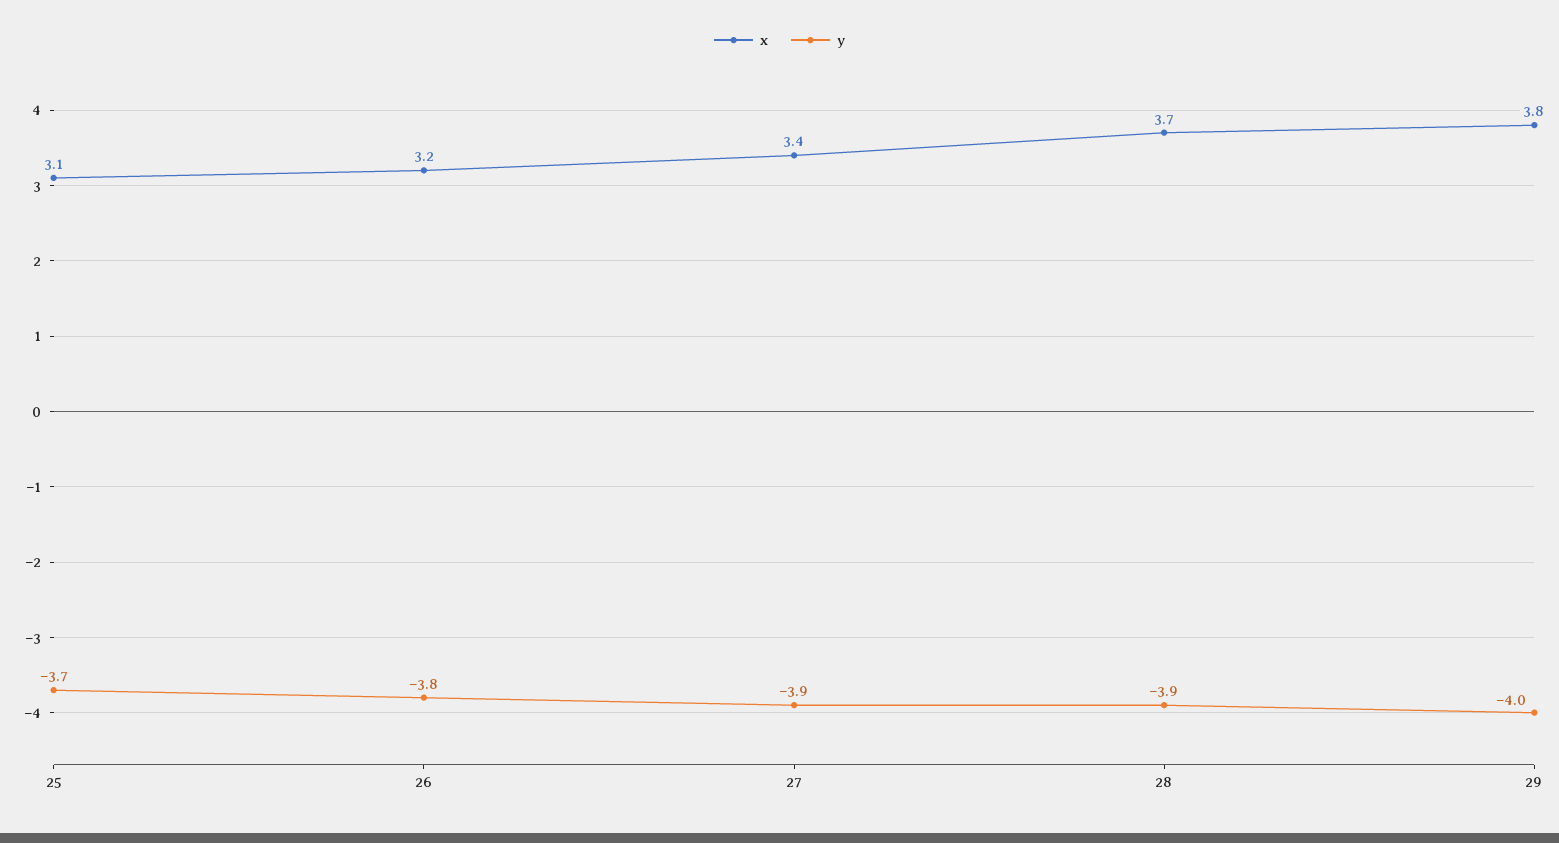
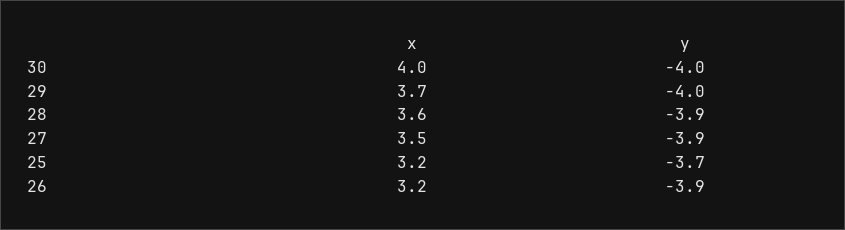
  {
    "x": {
-     "25": 3.1,
+     "25": 3.2,
      "26": 3.2,
-     "27": 3.4,
+     "27": 3.5,
-     "28": 3.7,
+     "28": 3.6,
-     "29": 3.8
+     "29": 3.7,
+     "30": 4
    },
    "y": {
      "25": -3.7,
-     "26": -3.8,
+     "26": -3.9,
      "27": -3.9,
      "28": -3.9,
-     "29": -4
+     "29": -4,
+     "30": -4
    }
  }

